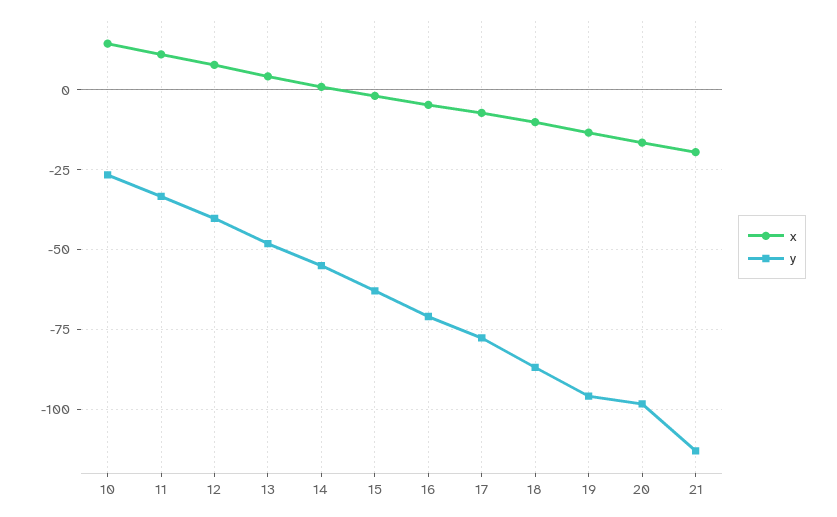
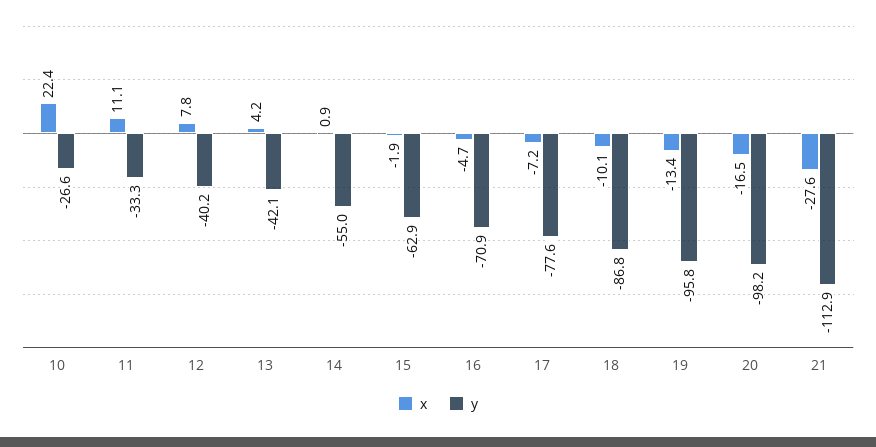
  {
    "x": {
-     "10": 15,
+     "10": 22.4,
      "11": 11.1,
      "12": 7.8,
      "13": 4.2,
      "14": 0.9,
      "15": -1.9,
      "16": -4.7,
      "17": -7.2,
      "18": -10.1,
      "19": -13.4,
      "20": -16.5,
-     "21": -20
+     "21": -27.6
    },
    "y": {
      "10": -26.6,
      "11": -33.3,
      "12": -40.2,
-     "13": -47.5,
+     "13": -42.1,
      "14": -55,
      "15": -62.9,
      "16": -70.9,
      "17": -77.6,
      "18": -86.8,
      "19": -95.8,
      "20": -98.2,
      "21": -112.9
    }
  }

